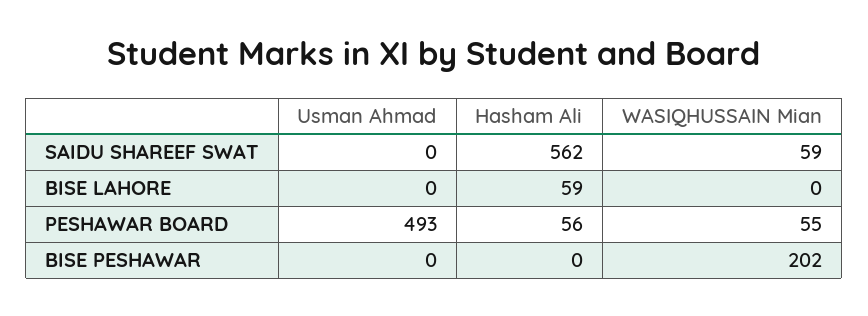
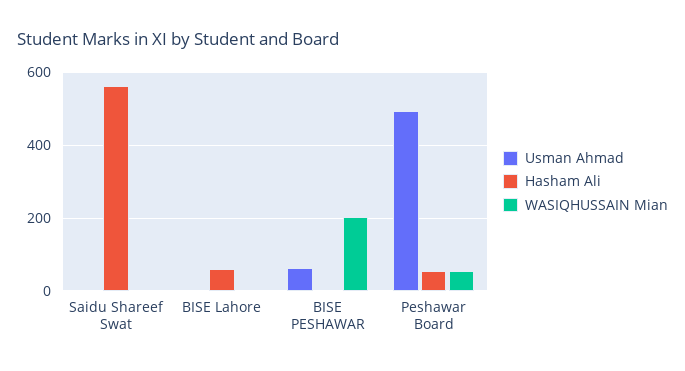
  {
    "Usman Ahmad": {
      "SAIDU SHAREEF SWAT": 0,
      "BISE LAHORE": 0,
      "PESHAWAR BOARD": 493,
-     "BISE PESHAWAR": 0
+     "BISE PESHAWAR": 60
    },
    "Hasham Ali": {
      "SAIDU SHAREEF SWAT": 562,
      "BISE LAHORE": 59,
      "PESHAWAR BOARD": 56,
      "BISE PESHAWAR": 0
    },
    "WASIQHUSSAIN Mian": {
-     "SAIDU SHAREEF SWAT": 59,
+     "SAIDU SHAREEF SWAT": 0,
      "BISE LAHORE": 0,
      "PESHAWAR BOARD": 55,
      "BISE PESHAWAR": 202
    }
  }

